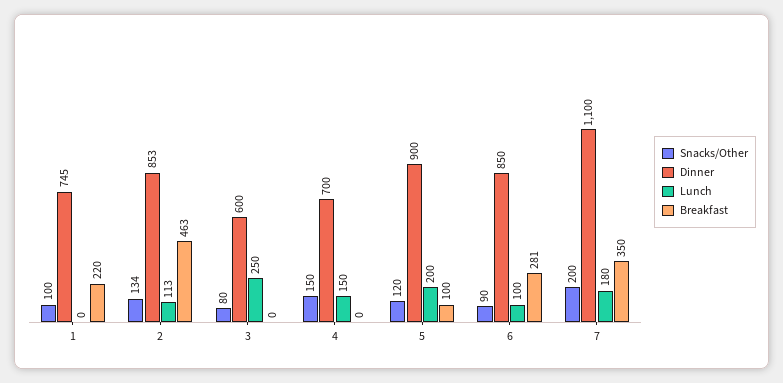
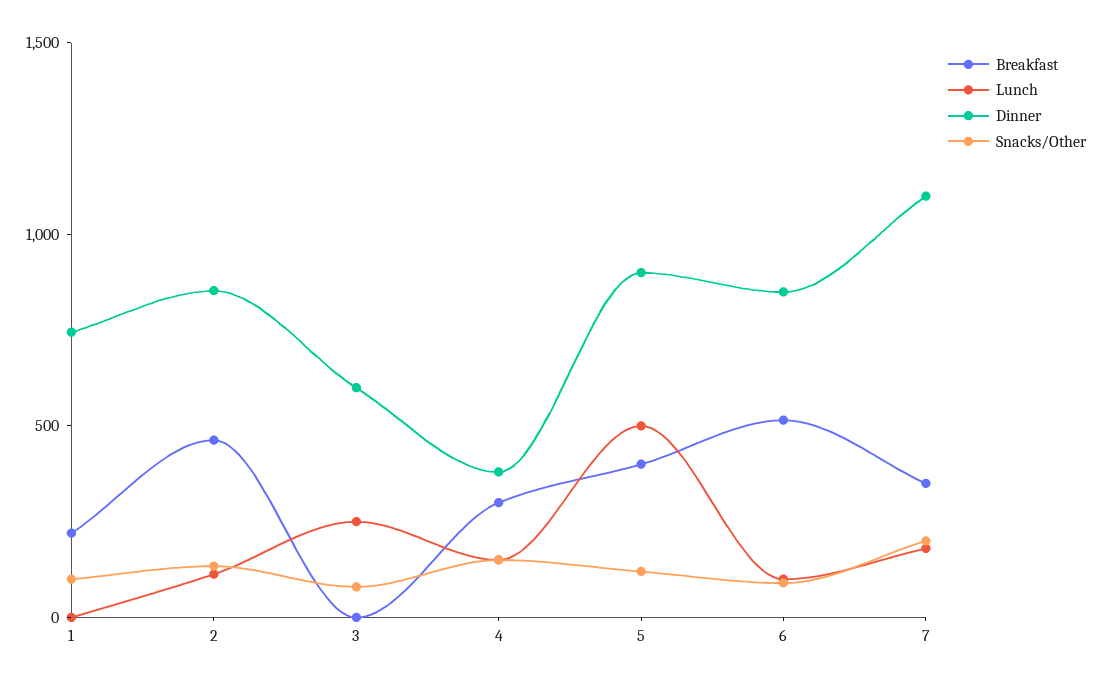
  {
    "Snacks/Other": {
      "1": 100,
      "2": 134,
      "3": 80,
      "4": 150,
      "5": 120,
      "6": 90,
      "7": 200
    },
    "Dinner": {
      "1": 745,
      "2": 853,
      "3": 600,
-     "4": 700,
+     "4": 400,
      "5": 900,
      "6": 850,
      "7": 1100
    },
    "Lunch": {
      "1": 0,
      "2": 113,
      "3": 250,
      "4": 150,
-     "5": 200,
+     "5": 500,
      "6": 100,
      "7": 180
    },
    "Breakfast": {
      "1": 220,
      "2": 463,
      "3": 0,
-     "4": 0,
+     "4": 300,
-     "5": 100,
+     "5": 400,
-     "6": 281,
+     "6": 500,
      "7": 350
    }
  }

